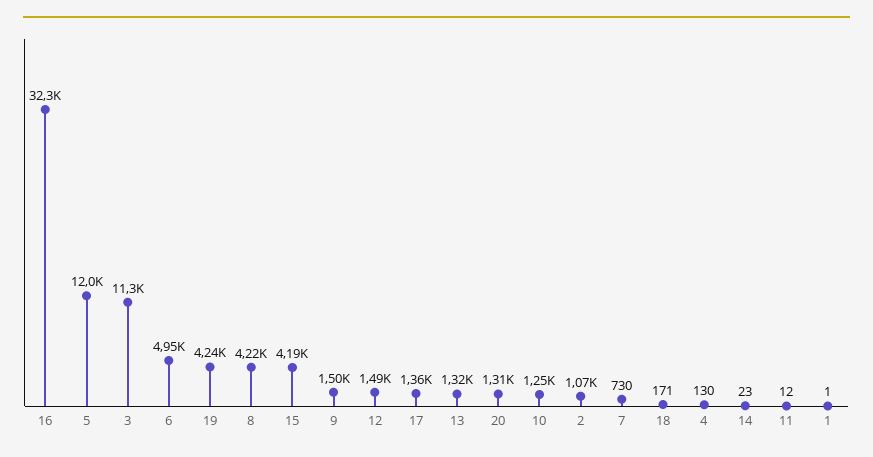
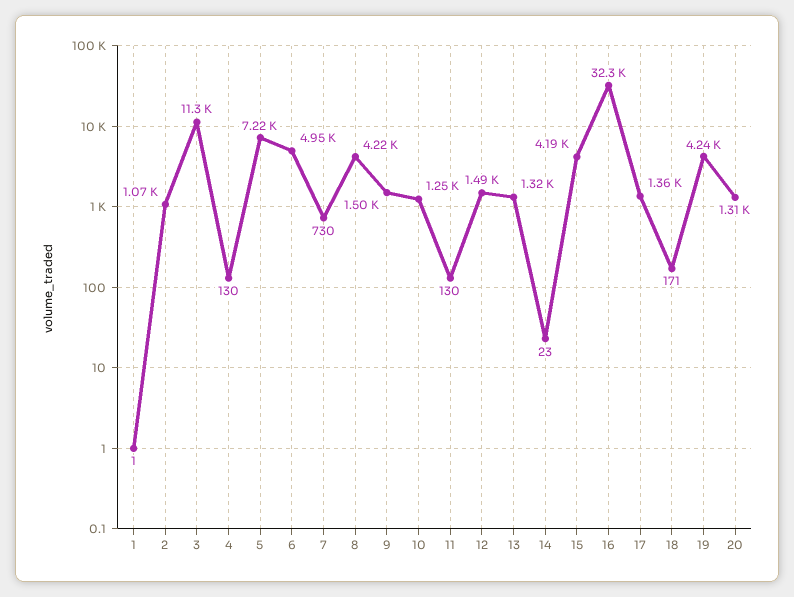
  {
    "16": 32300,
-   "5": 12000,
+   "5": 7220,
    "3": 11300,
    "6": 4950,
    "19": 4240,
    "8": 4220,
    "15": 4190,
    "9": 1500,
    "12": 1490,
    "17": 1360,
    "13": 1320,
    "20": 1310,
    "10": 1250,
    "2": 1070,
    "7": 730,
    "18": 171,
    "4": 130,
    "14": 23,
-   "11": 12,
+   "11": 130,
    "1": 1
  }

